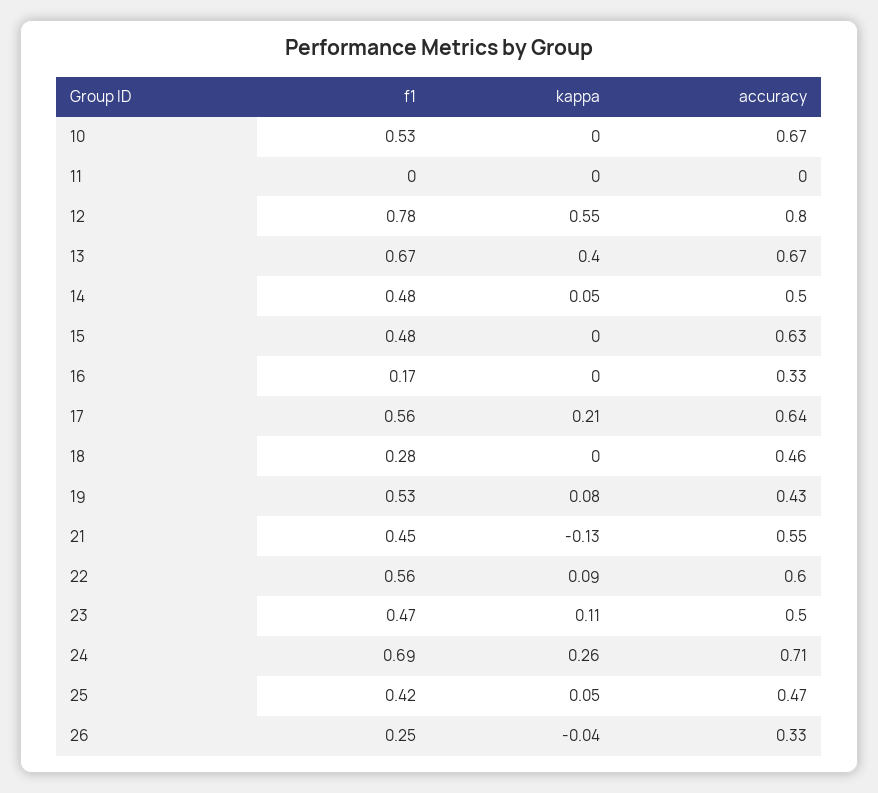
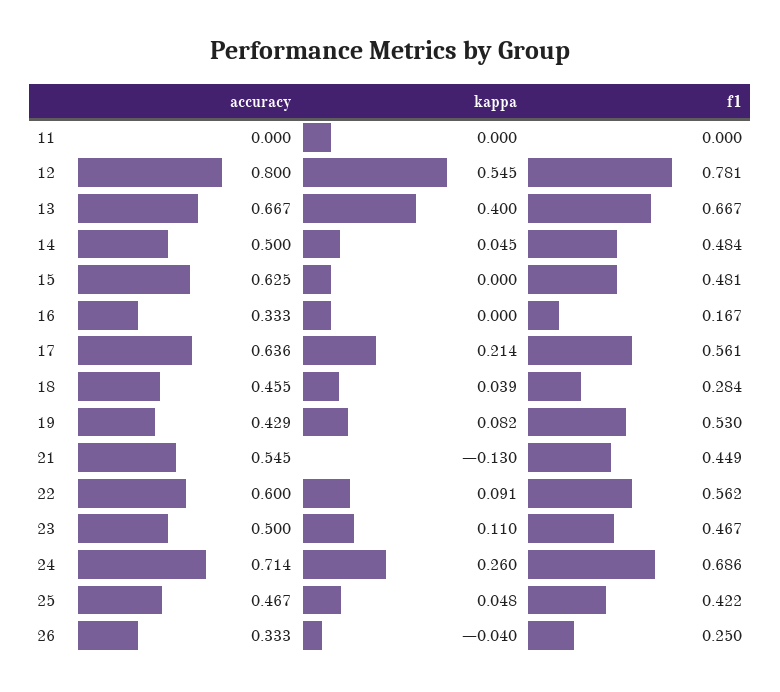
  {
    "f1": {
-     "10": 0.53,
      "11": 0,
      "12": 0.781,
      "13": 0.667,
      "14": 0.484,
      "15": 0.481,
      "16": 0.167,
      "17": 0.561,
      "18": 0.284,
      "19": 0.53,
      "21": 0.449,
      "22": 0.562,
      "23": 0.467,
      "24": 0.686,
      "25": 0.422,
      "26": 0.25
    },
    "kappa": {
-     "10": 0,
      "11": 0,
      "12": 0.545,
      "13": 0.4,
      "14": 0.045,
      "15": 0,
      "16": 0,
      "17": 0.214,
-     "18": 0,
+     "18": 0.039,
      "19": 0.082,
      "21": -0.13,
      "22": 0.091,
      "23": 0.11,
      "24": 0.26,
      "25": 0.048,
      "26": -0.04
    },
    "accuracy": {
-     "10": 0.67,
      "11": 0,
      "12": 0.8,
      "13": 0.667,
      "14": 0.5,
      "15": 0.625,
      "16": 0.333,
      "17": 0.636,
      "18": 0.455,
      "19": 0.429,
      "21": 0.545,
      "22": 0.6,
      "23": 0.5,
      "24": 0.714,
      "25": 0.467,
      "26": 0.333
    }
  }

